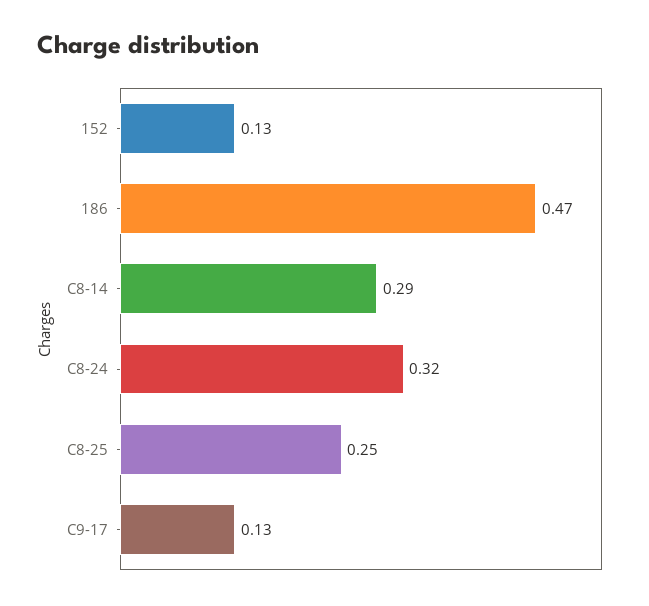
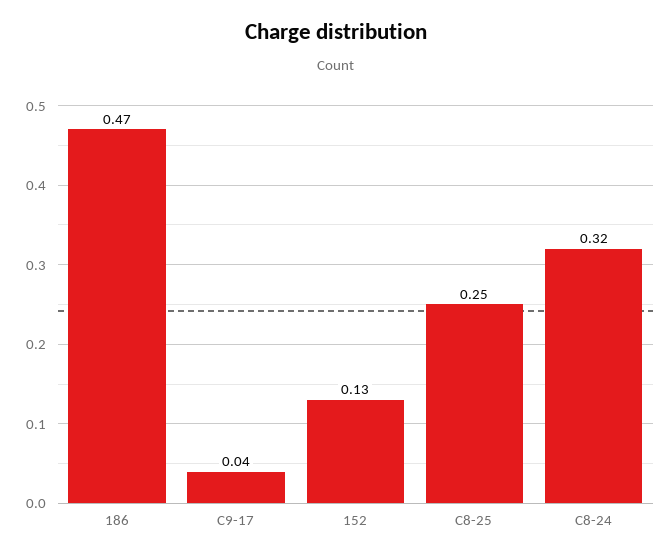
  {
    "152": 0.13,
    "186": 0.47,
-   "C8-14": 0.29,
    "C8-24": 0.32,
    "C8-25": 0.25,
-   "C9-17": 0.13
+   "C9-17": 0.04
  }

